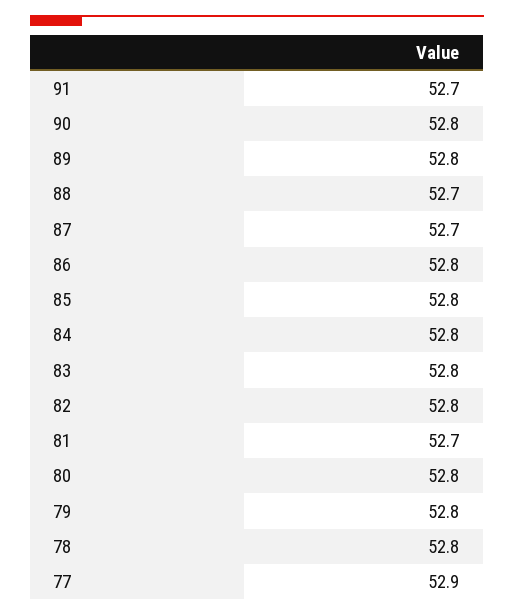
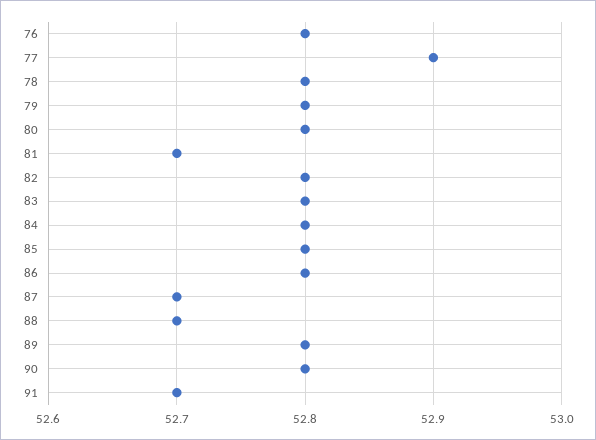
  {
    "91": 52.7,
    "90": 52.8,
    "89": 52.8,
    "88": 52.7,
    "87": 52.7,
    "86": 52.8,
    "85": 52.8,
    "84": 52.8,
    "83": 52.8,
    "82": 52.8,
    "81": 52.7,
    "80": 52.8,
    "79": 52.8,
    "78": 52.8,
-   "77": 52.9
+   "77": 52.9,
+   "76": 52.8
  }

